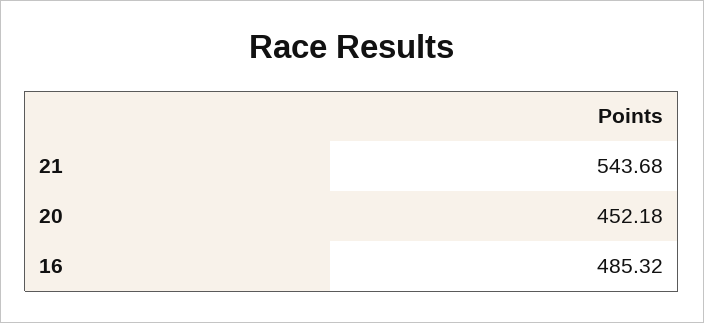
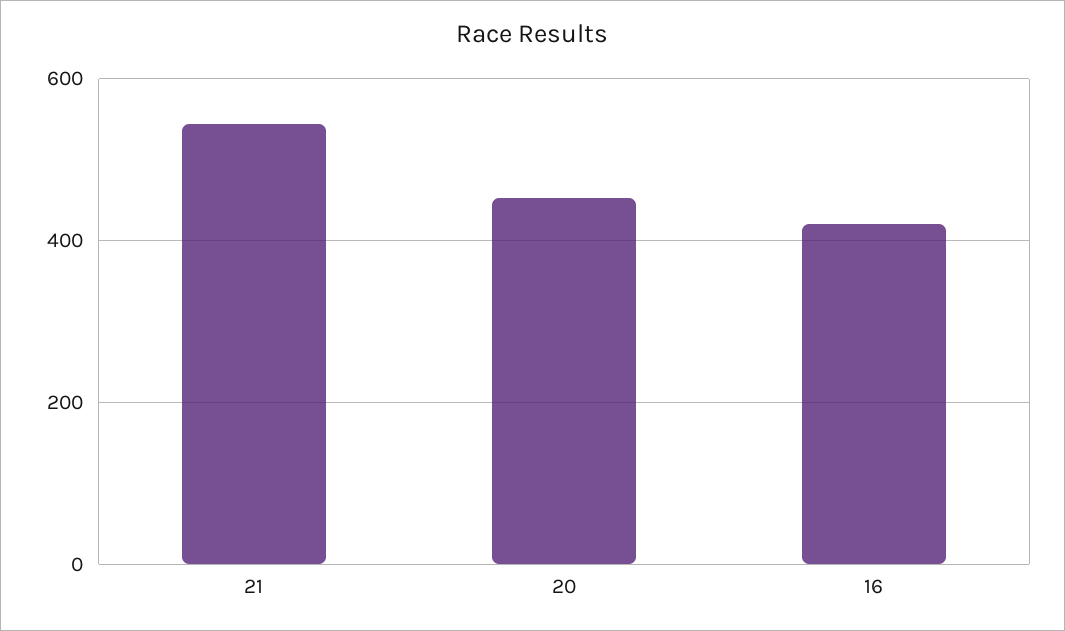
  {
    "21": 543.68,
    "20": 452.18,
-   "16": 485.32
+   "16": 420
  }

